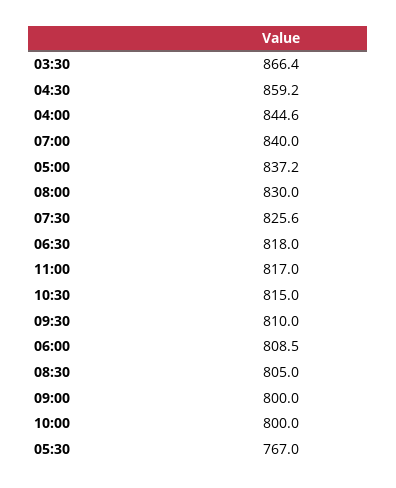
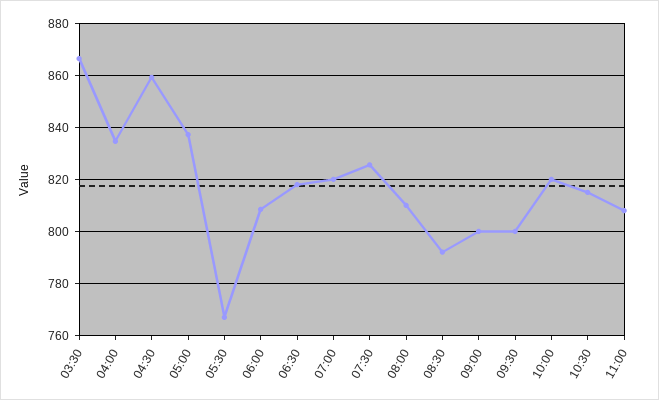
  {
    "03:30": 866.4,
    "04:30": 859.2,
-   "04:00": 844.6,
+   "04:00": 835,
-   "07:00": 840,
+   "07:00": 820,
    "05:00": 837.2,
-   "08:00": 830,
+   "08:00": 810,
    "07:30": 825.6,
    "06:30": 818,
-   "11:00": 817,
+   "11:00": 807.5,
    "10:30": 815,
-   "09:30": 810,
+   "09:30": 800,
    "06:00": 808.5,
-   "08:30": 805,
+   "08:30": 792.5,
    "09:00": 800,
-   "10:00": 800,
+   "10:00": 820,
    "05:30": 767
  }

